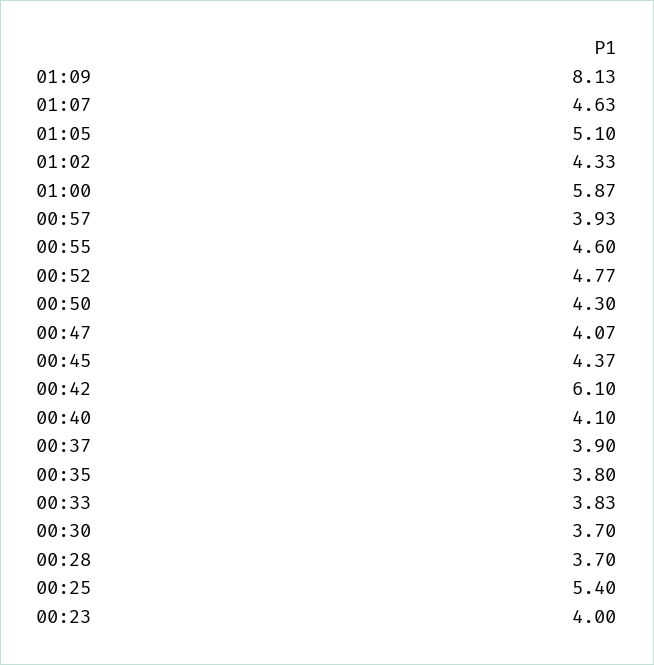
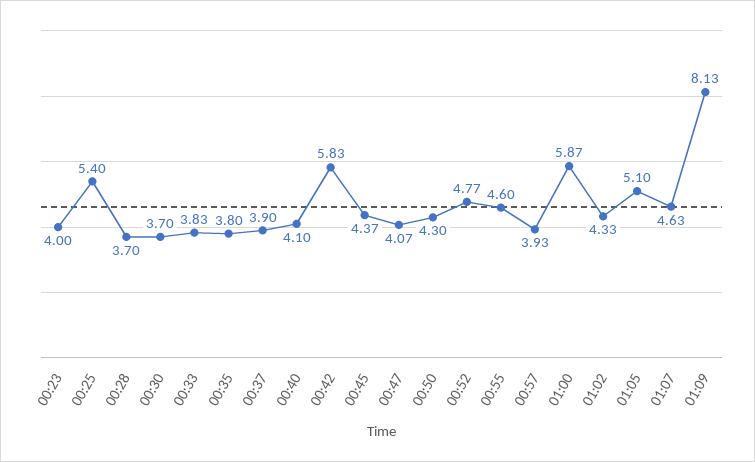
  {
    "01:09": 8.13,
    "01:07": 4.63,
    "01:05": 5.1,
    "01:02": 4.33,
    "01:00": 5.87,
    "00:57": 3.93,
    "00:55": 4.6,
    "00:52": 4.77,
    "00:50": 4.3,
    "00:47": 4.07,
    "00:45": 4.37,
-   "00:42": 6.1,
+   "00:42": 5.83,
    "00:40": 4.1,
    "00:37": 3.9,
    "00:35": 3.8,
    "00:33": 3.83,
    "00:30": 3.7,
    "00:28": 3.7,
    "00:25": 5.4,
    "00:23": 4
  }

